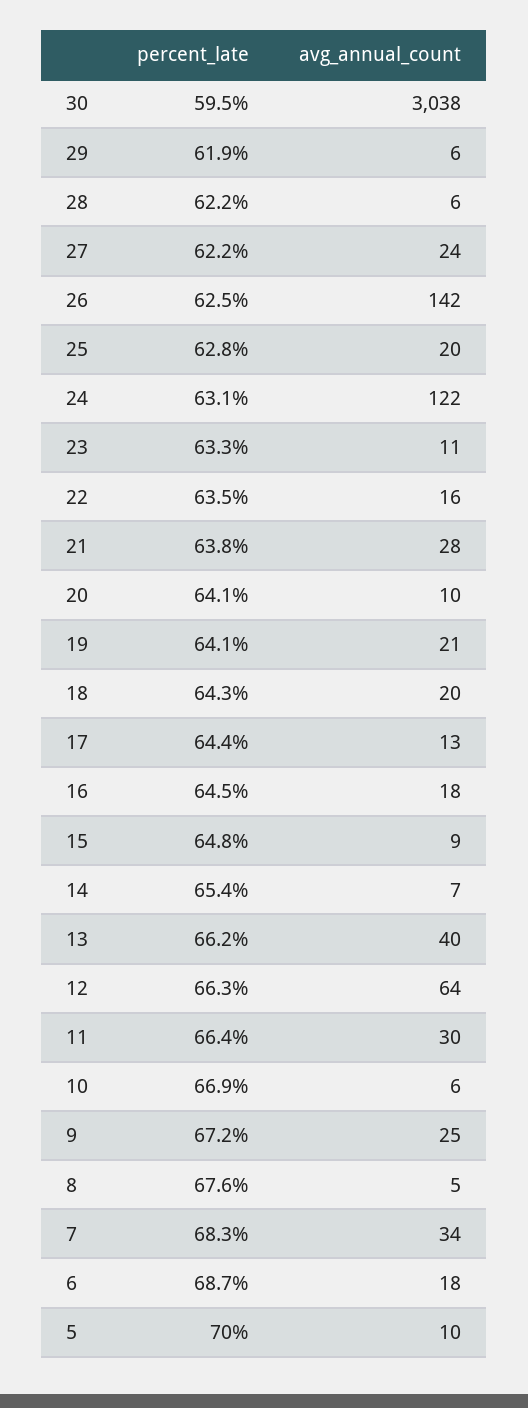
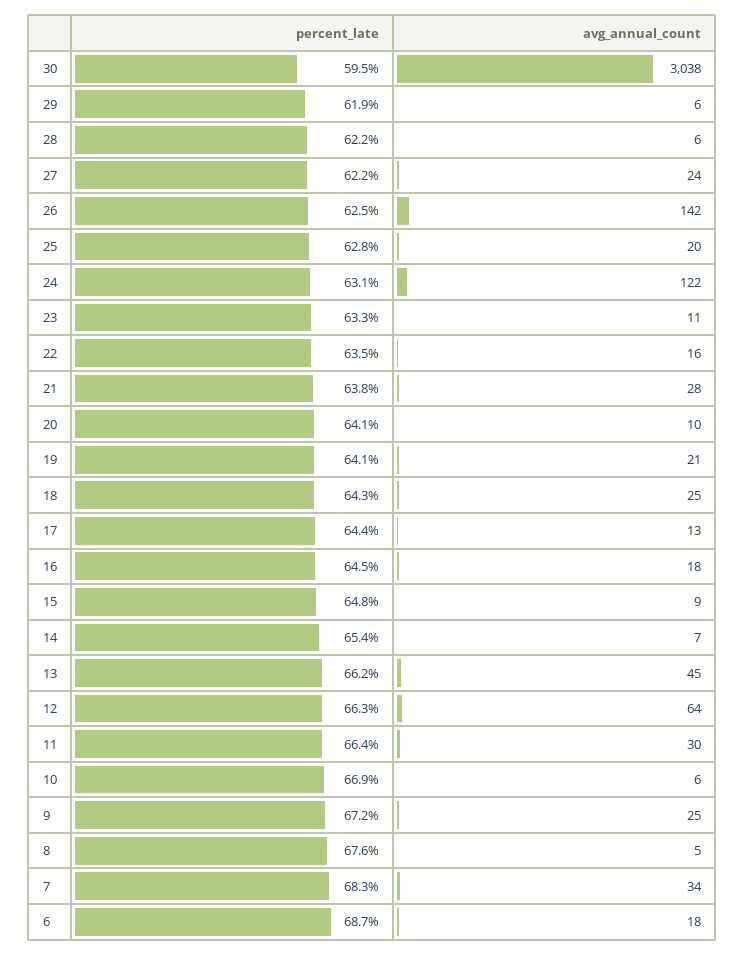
  {
    "percent_late": {
      "30": 59.5,
      "29": 61.9,
      "28": 62.2,
      "27": 62.2,
      "26": 62.5,
      "25": 62.8,
      "24": 63.1,
      "23": 63.3,
      "22": 63.5,
      "21": 63.8,
      "20": 64.1,
      "19": 64.1,
      "18": 64.3,
      "17": 64.4,
      "16": 64.5,
      "15": 64.8,
      "14": 65.4,
      "13": 66.2,
      "12": 66.3,
      "11": 66.4,
      "10": 66.9,
      "9": 67.2,
      "8": 67.6,
      "7": 68.3,
-     "6": 68.7,
+     "6": 68.7
-     "5": 70
    },
    "avg_annual_count": {
      "30": 3038,
      "29": 6,
      "28": 6,
      "27": 24,
      "26": 142,
      "25": 20,
      "24": 122,
      "23": 11,
      "22": 16,
      "21": 28,
      "20": 10,
      "19": 21,
-     "18": 20,
+     "18": 25,
      "17": 13,
      "16": 18,
      "15": 9,
      "14": 7,
-     "13": 40,
+     "13": 45,
      "12": 64,
      "11": 30,
      "10": 6,
      "9": 25,
      "8": 5,
      "7": 34,
-     "6": 18,
+     "6": 18
-     "5": 10
    }
  }

